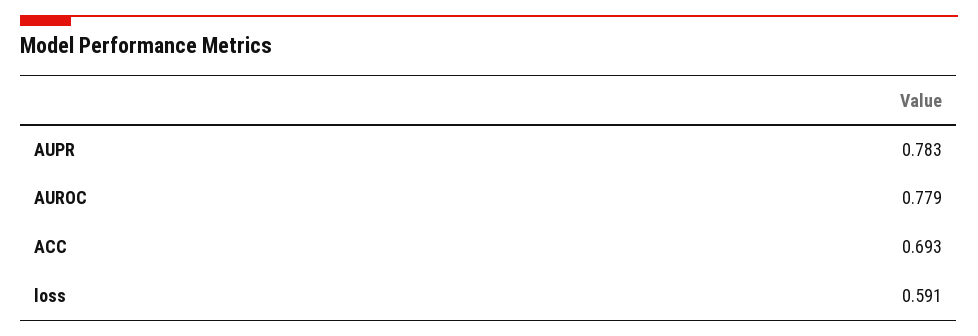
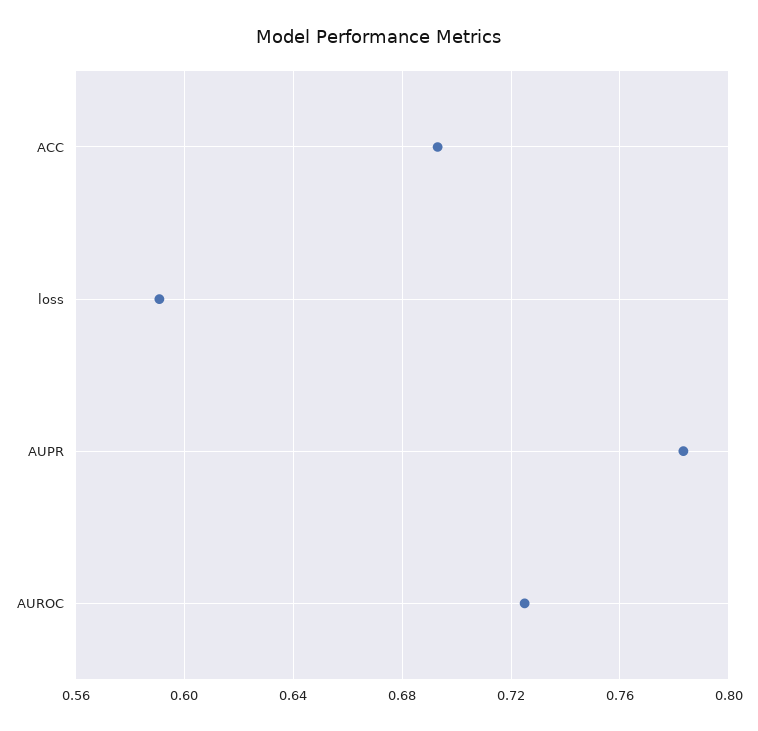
  {
    "AUPR": 0.783,
-   "AUROC": 0.779,
+   "AUROC": 0.725,
    "ACC": 0.693,
    "loss": 0.591
  }

